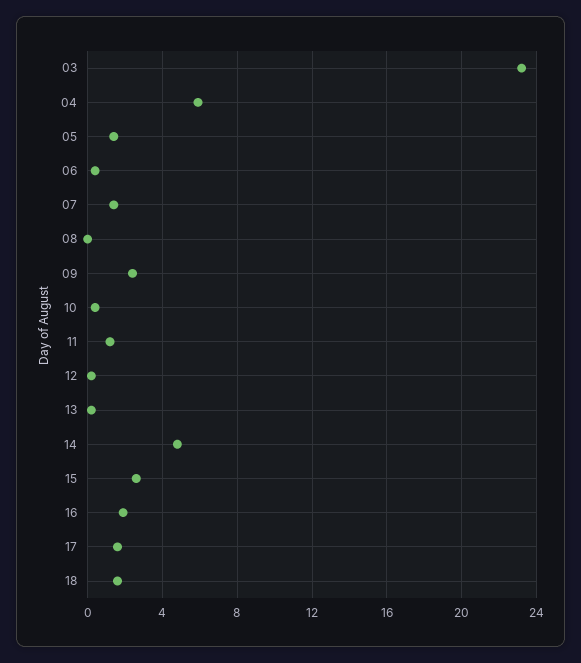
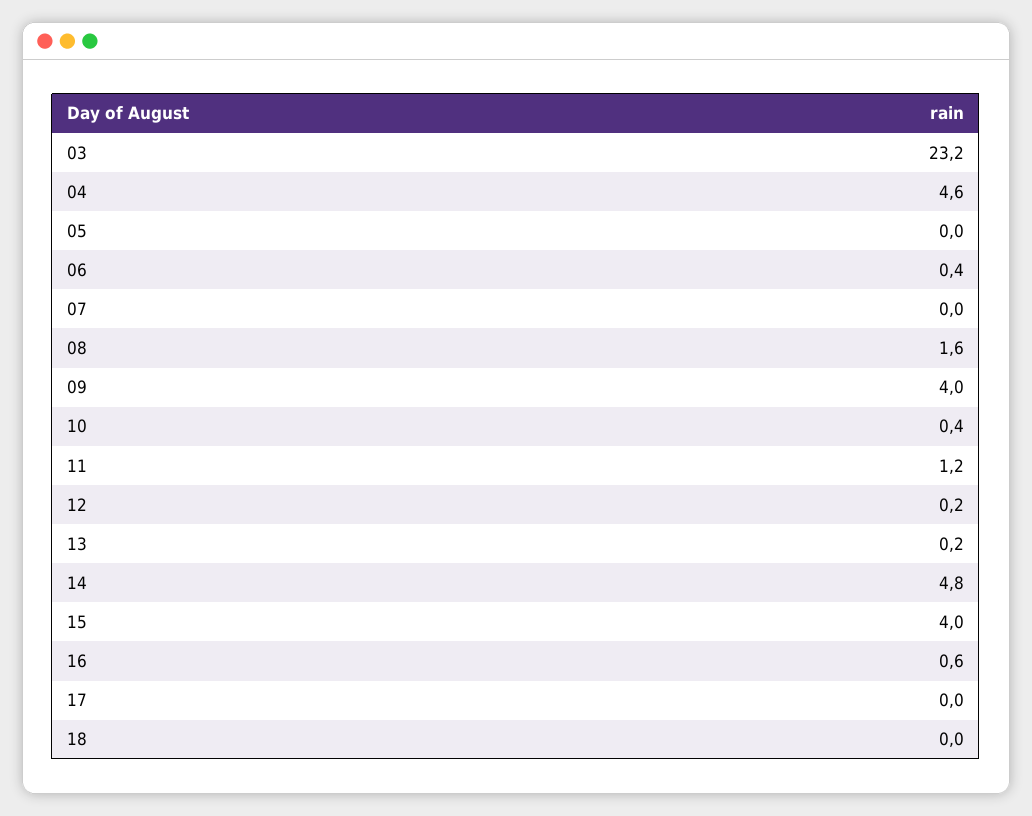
  {
    "03": 23.2,
-   "04": 6,
+   "04": 4.6,
-   "05": 1.5,
+   "05": 0,
    "06": 0.4,
-   "07": 1.5,
+   "07": 0,
-   "08": 0,
+   "08": 1.6,
-   "09": 2.5,
+   "09": 4,
    "10": 0.4,
    "11": 1.2,
    "12": 0.2,
    "13": 0.2,
    "14": 4.8,
-   "15": 2.5,
+   "15": 4,
-   "16": 2,
+   "16": 0.6,
-   "17": 1.5,
+   "17": 0,
-   "18": 1.5
+   "18": 0
  }

